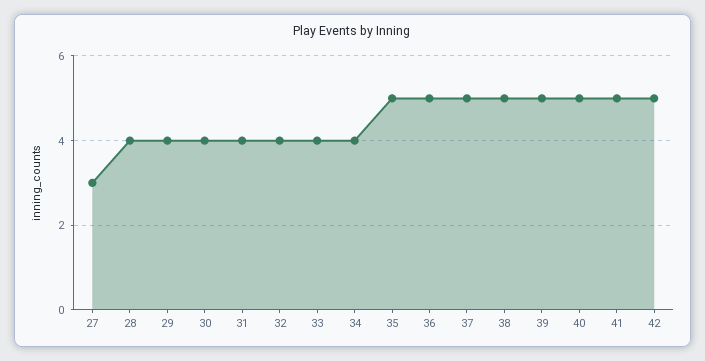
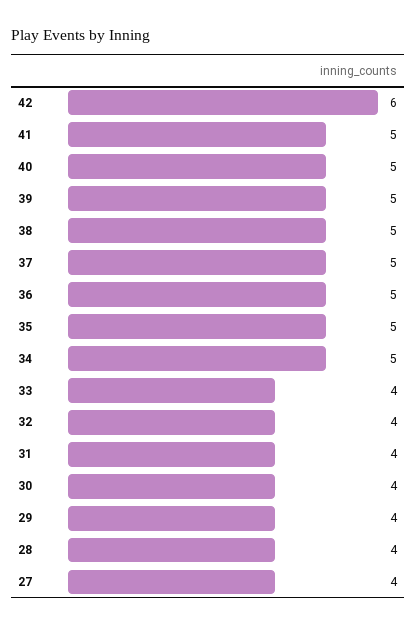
  {
-   "27": 3,
+   "27": 4,
    "28": 4,
    "29": 4,
    "30": 4,
    "31": 4,
    "32": 4,
    "33": 4,
-   "34": 4,
+   "34": 5,
    "35": 5,
    "36": 5,
    "37": 5,
    "38": 5,
    "39": 5,
    "40": 5,
    "41": 5,
-   "42": 5
+   "42": 6
  }

